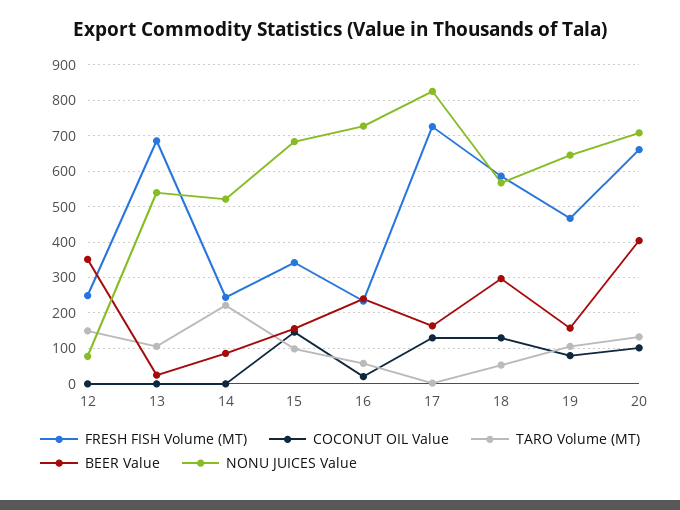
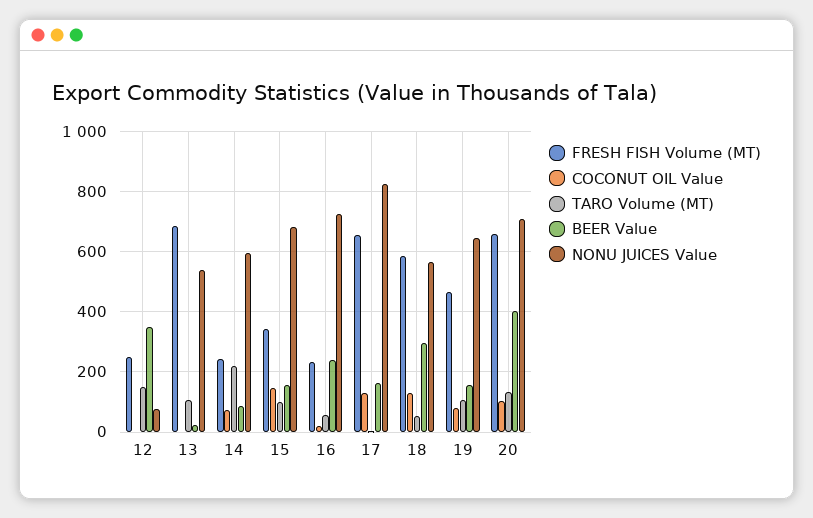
  {
    "FRESH FISH Volume (MT)": {
      "12": 240,
      "13": 680,
      "14": 240,
      "15": 340,
      "16": 240,
-     "17": 720,
+     "17": 660,
      "18": 580,
      "19": 460,
      "20": 660
    },
    "COCONUT OIL Value": {
      "12": 0,
      "13": 0,
-     "14": 0,
+     "14": 80,
      "15": 140,
      "16": 20,
      "17": 140,
      "18": 140,
      "19": 80,
      "20": 100
    },
    "TARO Volume (MT)": {
      "12": 140,
      "13": 100,
      "14": 220,
      "15": 100,
      "16": 60,
      "17": 0,
      "18": 60,
      "19": 100,
      "20": 140
    },
    "BEER Value": {
      "12": 360,
      "13": 20,
      "14": 80,
      "15": 160,
      "16": 240,
      "17": 160,
      "18": 300,
      "19": 160,
      "20": 400
    },
    "NONU JUICES Value": {
      "12": 80,
      "13": 540,
-     "14": 520,
+     "14": 600,
      "15": 680,
      "16": 720,
      "17": 820,
      "18": 560,
      "19": 640,
      "20": 700
    }
  }

